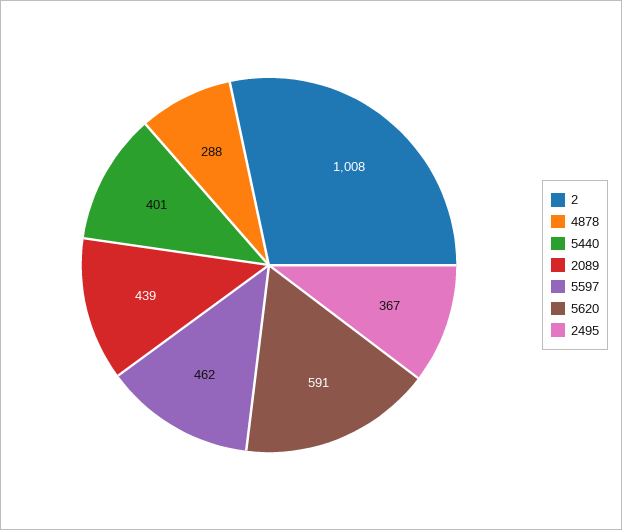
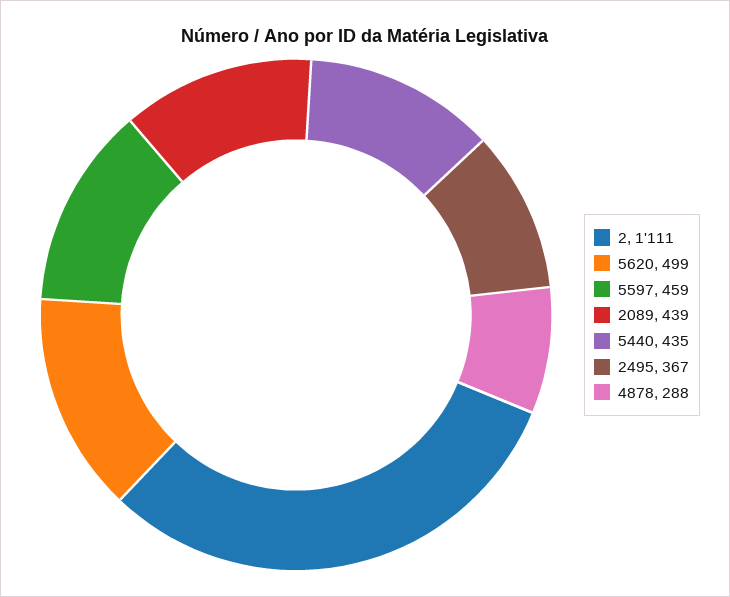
  {
-   "2": 1008,
+   "2": 1111,
    "4878": 288,
-   "5440": 401,
+   "5440": 435,
    "2089": 439,
-   "5597": 462,
+   "5597": 459,
-   "5620": 591,
+   "5620": 499,
    "2495": 367
  }

